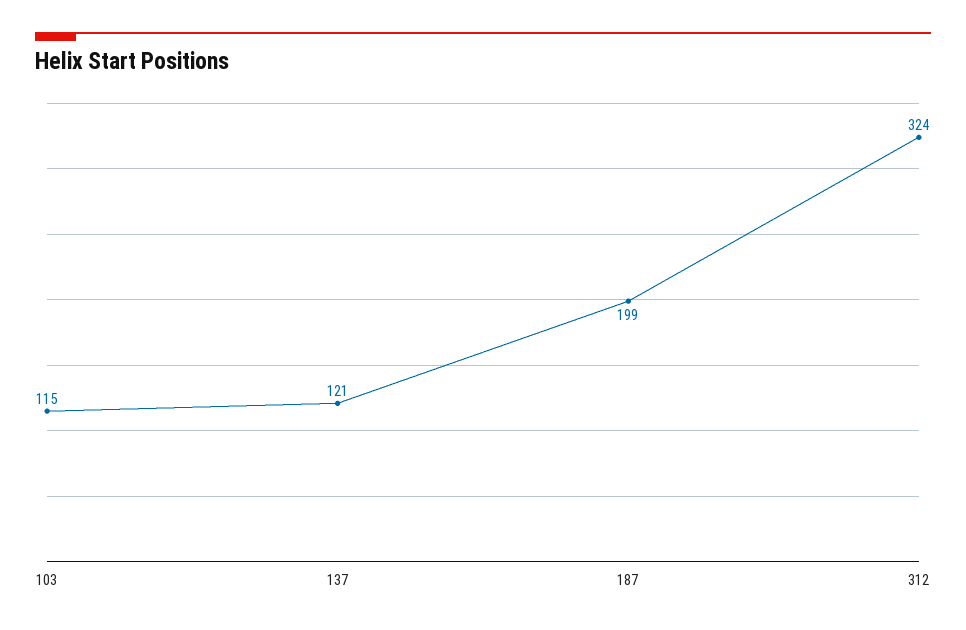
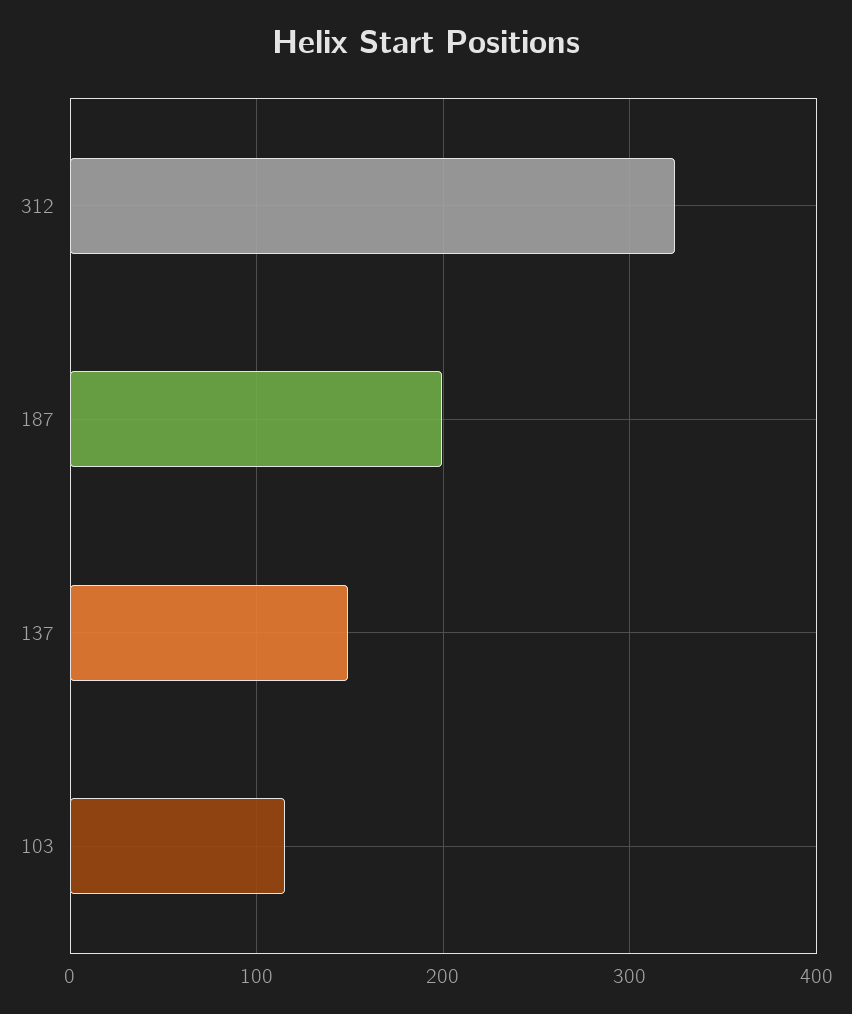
  {
    "103": 115,
-   "137": 121,
+   "137": 150,
    "187": 199,
    "312": 324
  }

